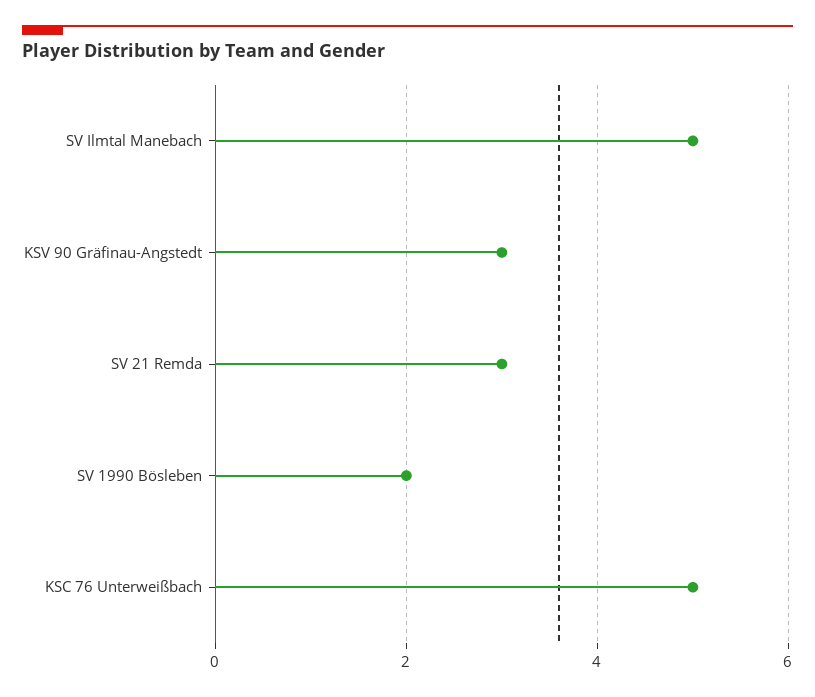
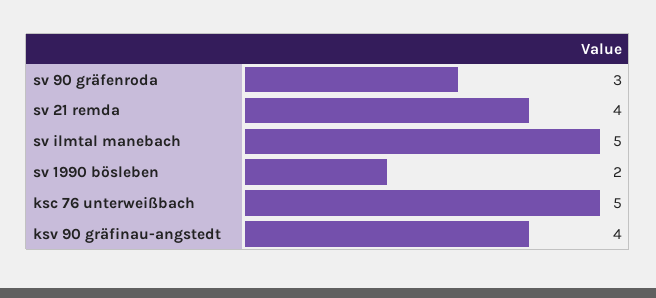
  {
    "SV Ilmtal Manebach": 5,
-   "KSV 90 Gräfinau-Angstedt": 3,
+   "KSV 90 Gräfinau-Angstedt": 4,
-   "SV 21 Remda": 3,
+   "SV 21 Remda": 4,
    "SV 1990 Bösleben": 2,
-   "KSC 76 Unterweißbach": 5
+   "KSC 76 Unterweißbach": 5,
+   "sv 90 gräfenroda": 3
  }

